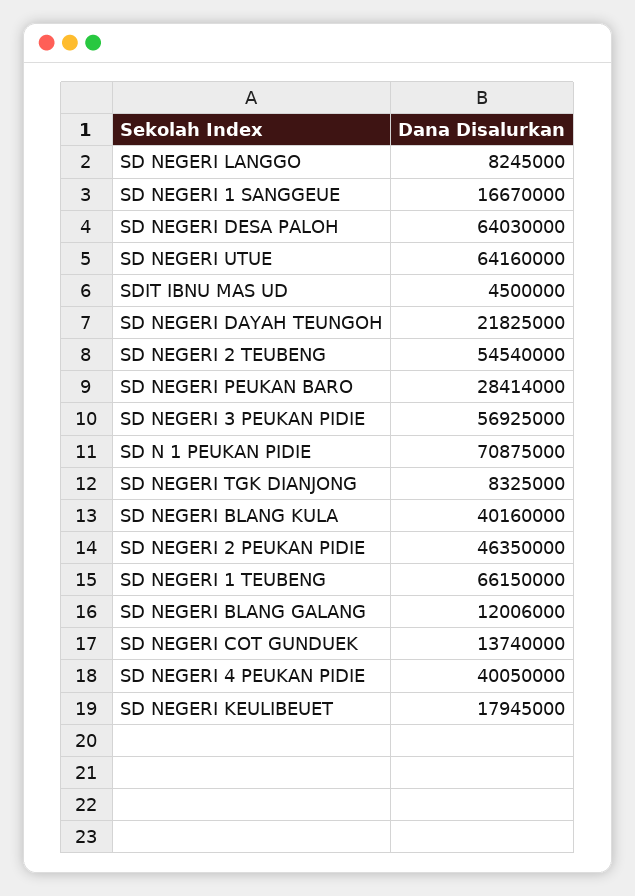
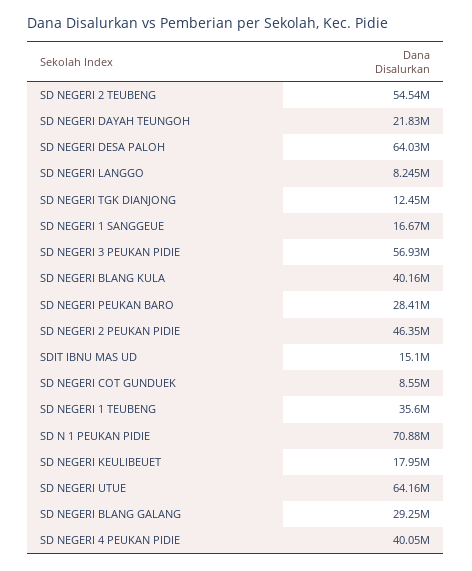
  {
    "SD NEGERI LANGGO": 8245000,
    "SD NEGERI 1 SANGGEUE": 16670000,
    "SD NEGERI DESA PALOH": 64030000,
    "SD NEGERI UTUE": 64160000,
-   "SDIT IBNU MAS UD": 4500000,
+   "SDIT IBNU MAS UD": 15100000,
    "SD NEGERI DAYAH TEUNGOH": 21825000,
    "SD NEGERI 2 TEUBENG": 54540000,
    "SD NEGERI PEUKAN BARO": 28414000,
    "SD NEGERI 3 PEUKAN PIDIE": 56925000,
    "SD N 1 PEUKAN PIDIE": 70875000,
-   "SD NEGERI TGK DIANJONG": 8325000,
+   "SD NEGERI TGK DIANJONG": 12450000,
    "SD NEGERI BLANG KULA": 40160000,
    "SD NEGERI 2 PEUKAN PIDIE": 46350000,
-   "SD NEGERI 1 TEUBENG": 66150000,
+   "SD NEGERI 1 TEUBENG": 35600000,
-   "SD NEGERI BLANG GALANG": 12006000,
+   "SD NEGERI BLANG GALANG": 29250000,
-   "SD NEGERI COT GUNDUEK": 13740000,
+   "SD NEGERI COT GUNDUEK": 8550000,
    "SD NEGERI 4 PEUKAN PIDIE": 40050000,
    "SD NEGERI KEULIBEUET": 17945000
  }

